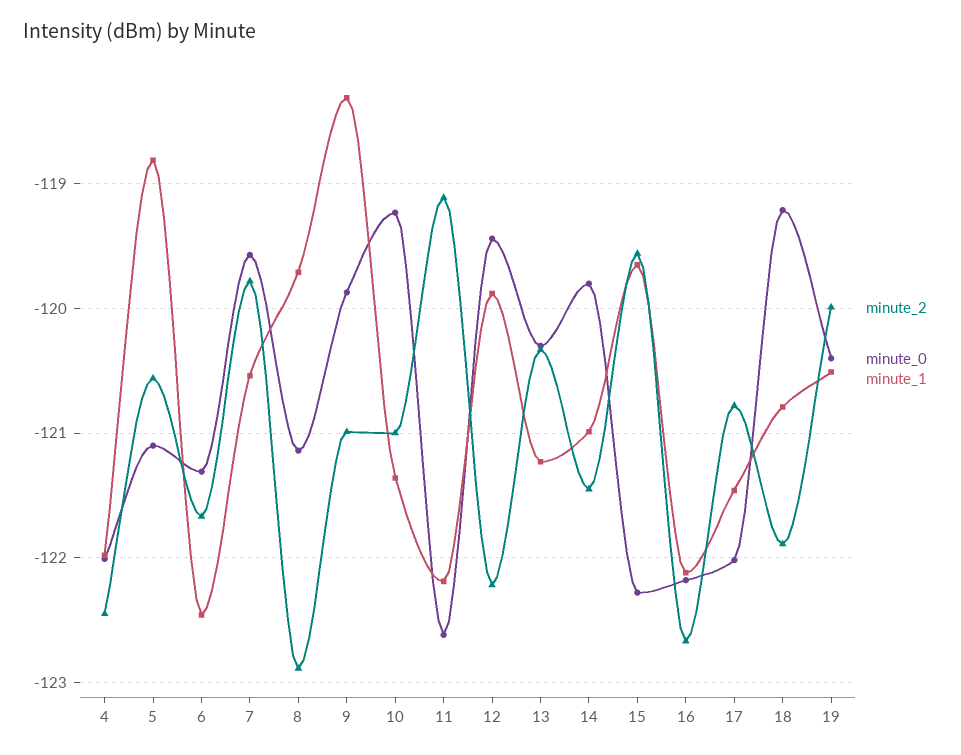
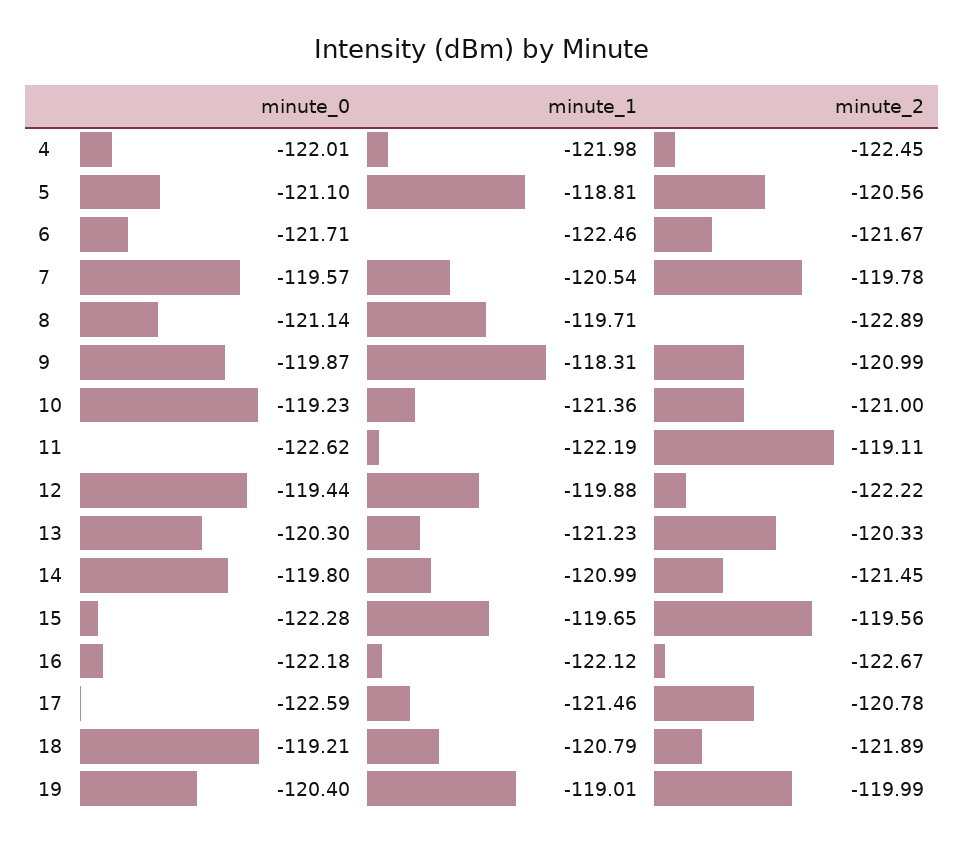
  {
    "minute_2": {
      "4": -122.45,
      "5": -120.56,
      "6": -121.67,
      "7": -119.78,
      "8": -122.89,
      "9": -120.99,
      "10": -121,
      "11": -119.11,
      "12": -122.22,
      "13": -120.33,
      "14": -121.45,
      "15": -119.56,
      "16": -122.67,
      "17": -120.78,
      "18": -121.89,
      "19": -119.99
    },
    "minute_0": {
      "4": -122.01,
      "5": -121.1,
-     "6": -121.3,
+     "6": -121.71,
      "7": -119.57,
      "8": -121.14,
      "9": -119.87,
      "10": -119.23,
      "11": -122.62,
      "12": -119.44,
      "13": -120.3,
      "14": -119.8,
      "15": -122.28,
      "16": -122.18,
-     "17": -122,
+     "17": -122.59,
      "18": -119.21,
      "19": -120.4
    },
    "minute_1": {
      "4": -121.98,
      "5": -118.81,
      "6": -122.46,
      "7": -120.54,
      "8": -119.71,
      "9": -118.31,
      "10": -121.36,
      "11": -122.19,
      "12": -119.88,
      "13": -121.23,
      "14": -120.99,
      "15": -119.65,
      "16": -122.12,
      "17": -121.46,
      "18": -120.79,
-     "19": -120.5
+     "19": -119.01
    }
  }

